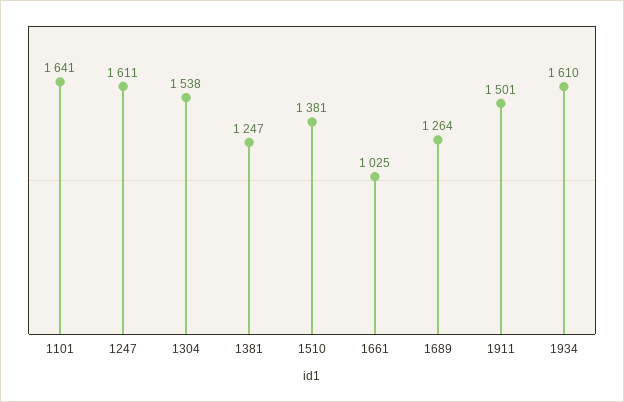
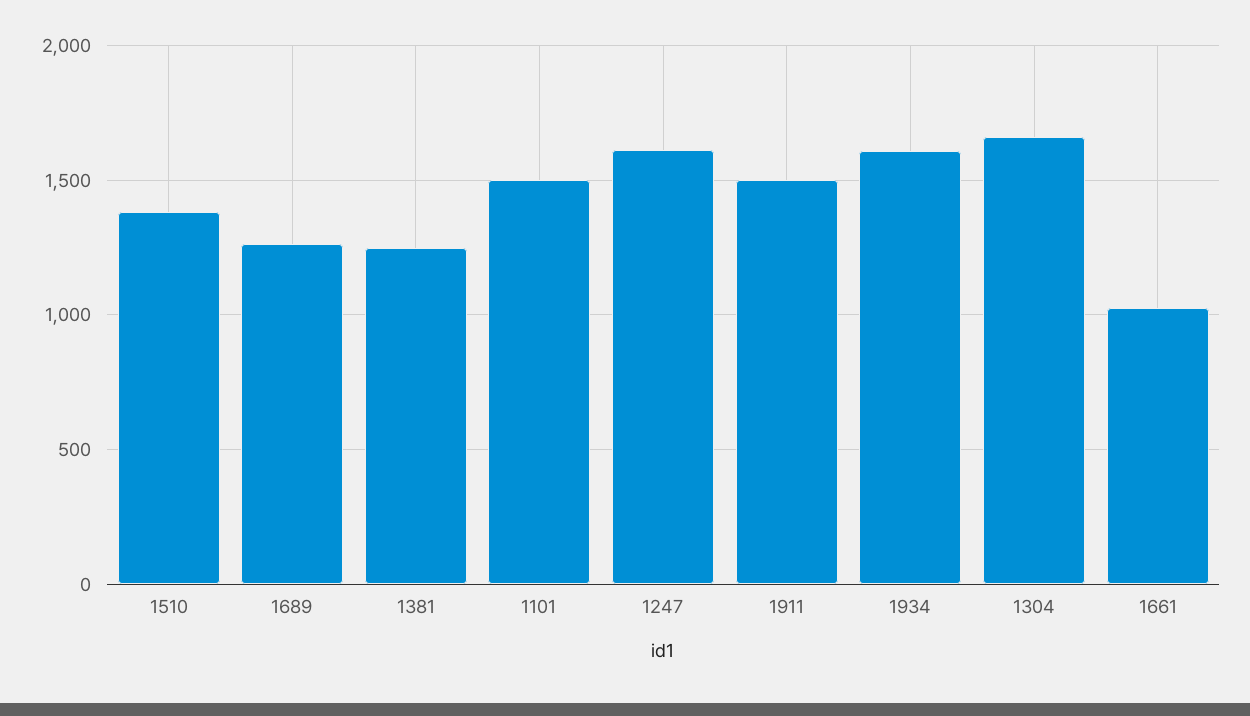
  {
-   "1101": 1641,
+   "1101": 1500,
    "1247": 1611,
-   "1304": 1538,
+   "1304": 1650,
    "1381": 1247,
    "1510": 1381,
    "1661": 1025,
    "1689": 1264,
    "1911": 1501,
    "1934": 1610
  }

